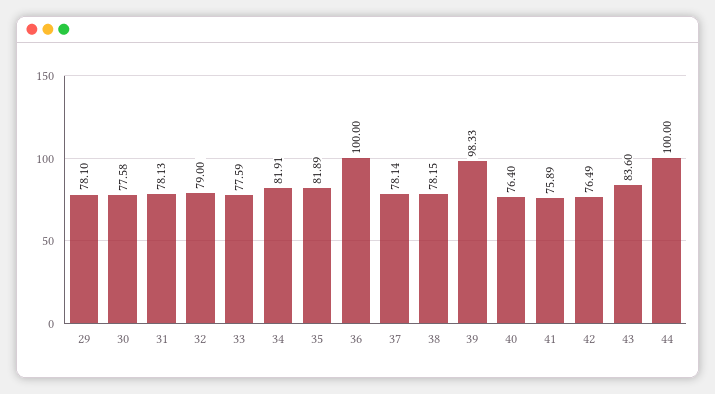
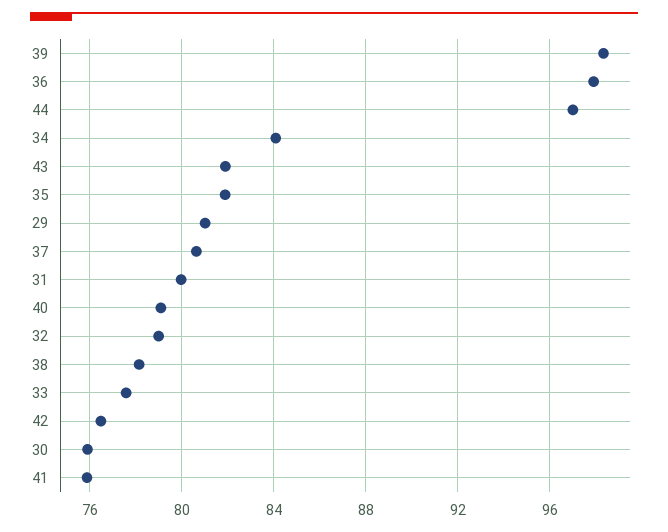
  {
-   "29": 78.1,
+   "29": 81,
-   "30": 77.58,
+   "30": 76,
-   "31": 78.13,
+   "31": 80,
    "32": 79,
    "33": 77.59,
-   "34": 81.91,
+   "34": 84,
    "35": 81.89,
-   "36": 100,
+   "36": 98,
-   "37": 78.14,
+   "37": 80.5,
    "38": 78.15,
    "39": 98.33,
-   "40": 76.4,
+   "40": 79,
    "41": 75.89,
    "42": 76.49,
-   "43": 83.6,
+   "43": 82,
-   "44": 100
+   "44": 97
  }

